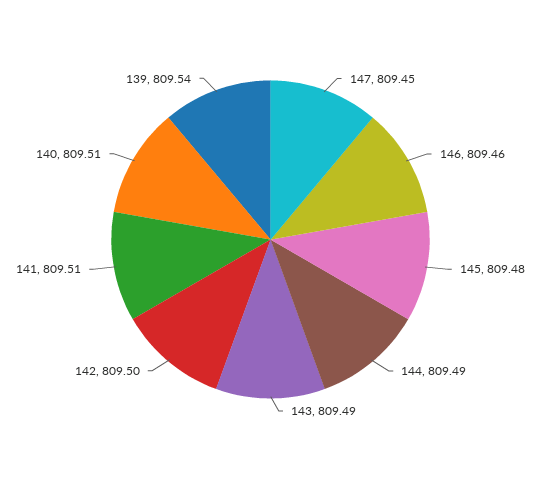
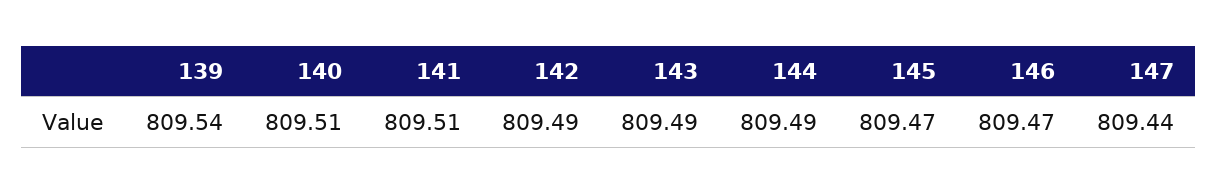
  {
-   "147": 809.45,
+   "147": 809.44,
-   "146": 809.46,
+   "146": 809.47,
-   "145": 809.48,
+   "145": 809.47,
    "144": 809.49,
    "143": 809.49,
-   "142": 809.5,
+   "142": 809.49,
    "141": 809.51,
    "140": 809.51,
    "139": 809.54
  }

